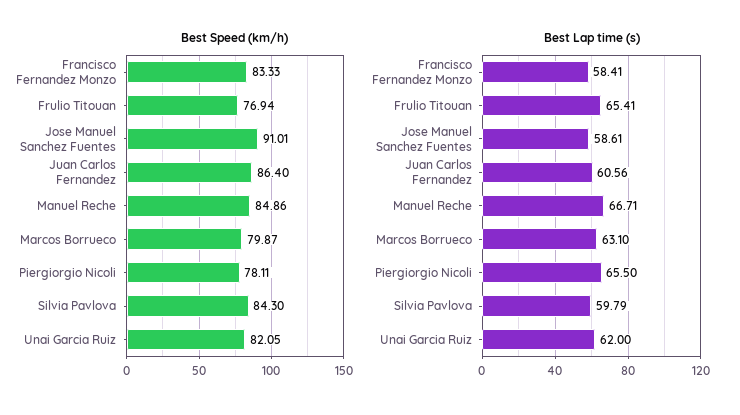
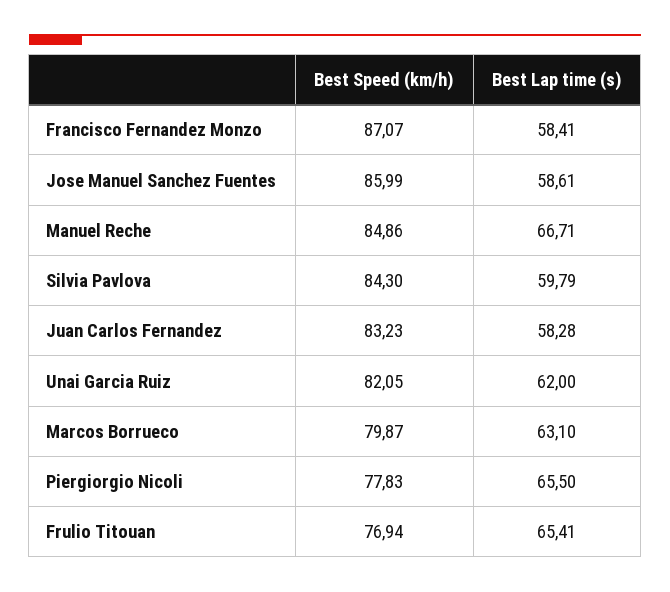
  {
    "Best Speed (km/h)": {
-     "Francisco Fernandez Monzo": 83.33,
+     "Francisco Fernandez Monzo": 87.07,
      "Frulio Titouan": 76.94,
-     "Jose Manuel Sanchez Fuentes": 91.01,
+     "Jose Manuel Sanchez Fuentes": 85.99,
-     "Juan Carlos Fernandez": 86.4,
+     "Juan Carlos Fernandez": 83.23,
      "Manuel Reche": 84.86,
      "Marcos Borrueco": 79.87,
-     "Piergiorgio Nicoli": 78.11,
+     "Piergiorgio Nicoli": 77.83,
      "Silvia Pavlova": 84.3,
      "Unai Garcia Ruiz": 82.05
    },
    "Best Lap time (s)": {
      "Francisco Fernandez Monzo": 58.41,
      "Frulio Titouan": 65.41,
      "Jose Manuel Sanchez Fuentes": 58.61,
-     "Juan Carlos Fernandez": 60.56,
+     "Juan Carlos Fernandez": 58.28,
      "Manuel Reche": 66.71,
      "Marcos Borrueco": 63.1,
      "Piergiorgio Nicoli": 65.5,
      "Silvia Pavlova": 59.79,
      "Unai Garcia Ruiz": 62
    }
  }

